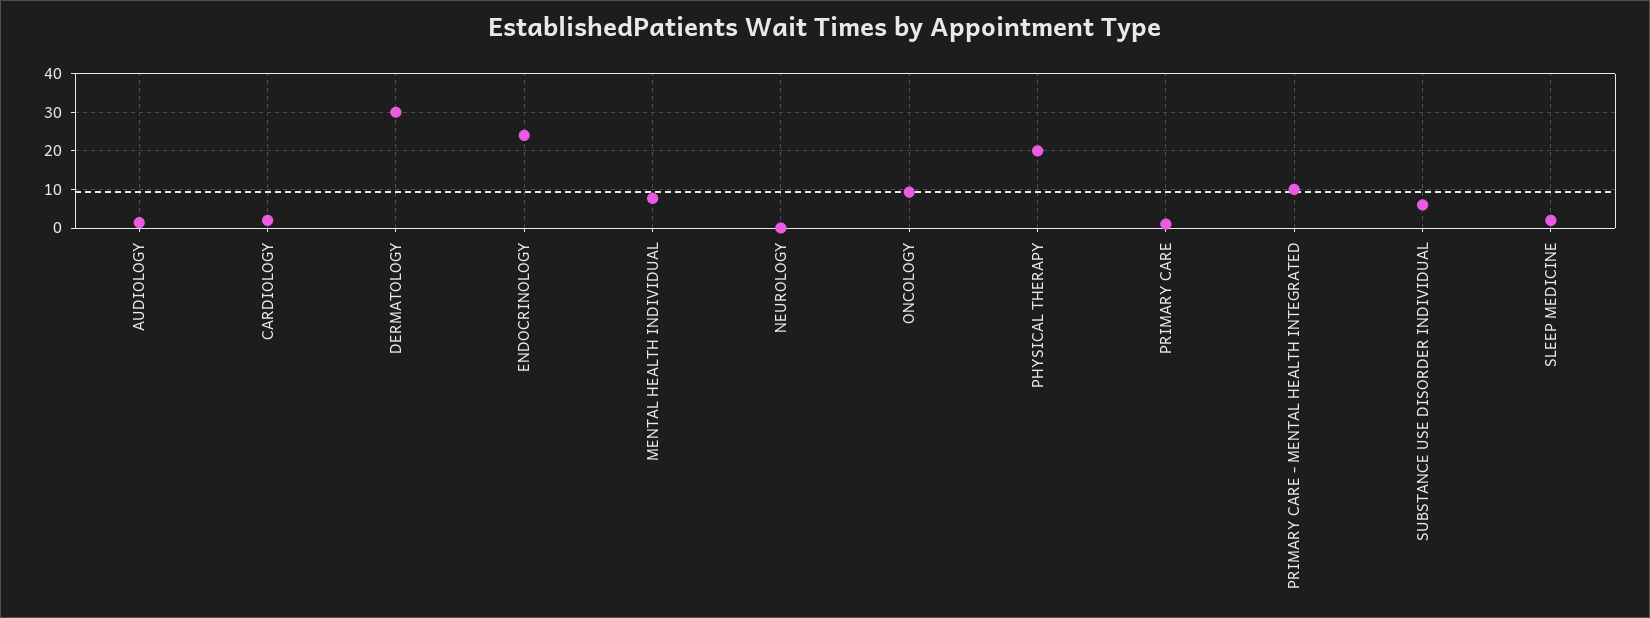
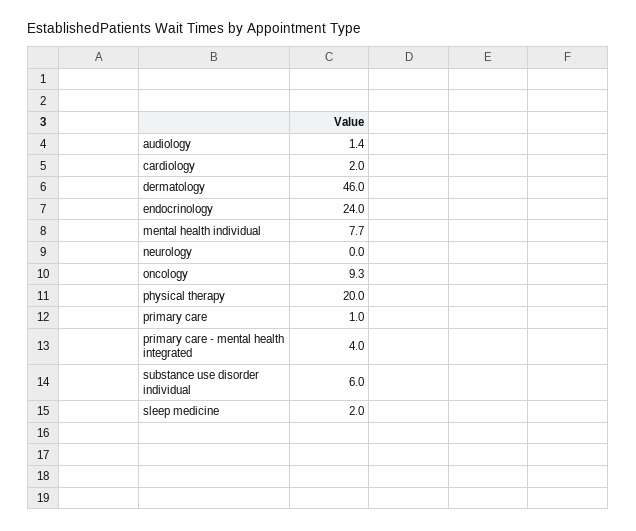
  {
    "AUDIOLOGY": 1.4,
    "CARDIOLOGY": 2,
-   "DERMATOLOGY": 30,
+   "DERMATOLOGY": 46,
    "ENDOCRINOLOGY": 24,
    "MENTAL HEALTH INDIVIDUAL": 7.7,
    "NEUROLOGY": 0,
    "ONCOLOGY": 9.3,
    "PHYSICAL THERAPY": 20,
    "PRIMARY CARE": 1,
-   "PRIMARY CARE - MENTAL HEALTH INTEGRATED": 10,
+   "PRIMARY CARE - MENTAL HEALTH INTEGRATED": 4,
    "SUBSTANCE USE DISORDER INDIVIDUAL": 6,
    "SLEEP MEDICINE": 2
  }

